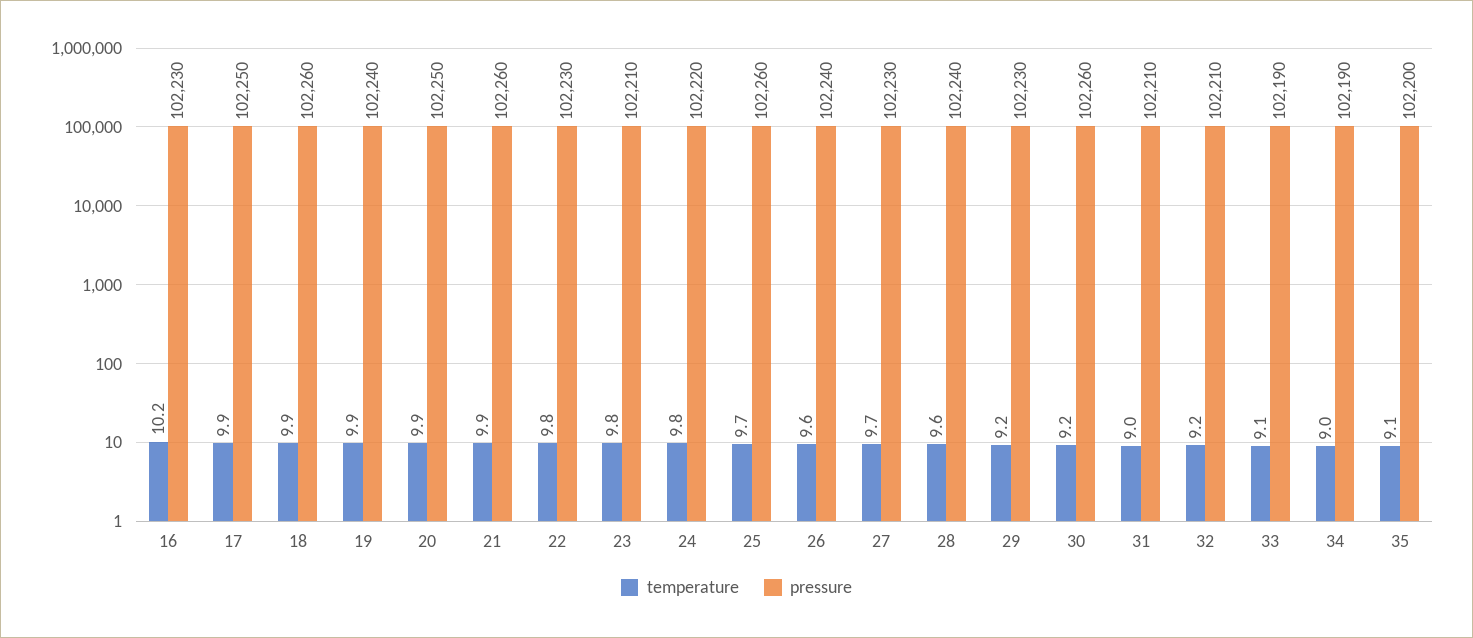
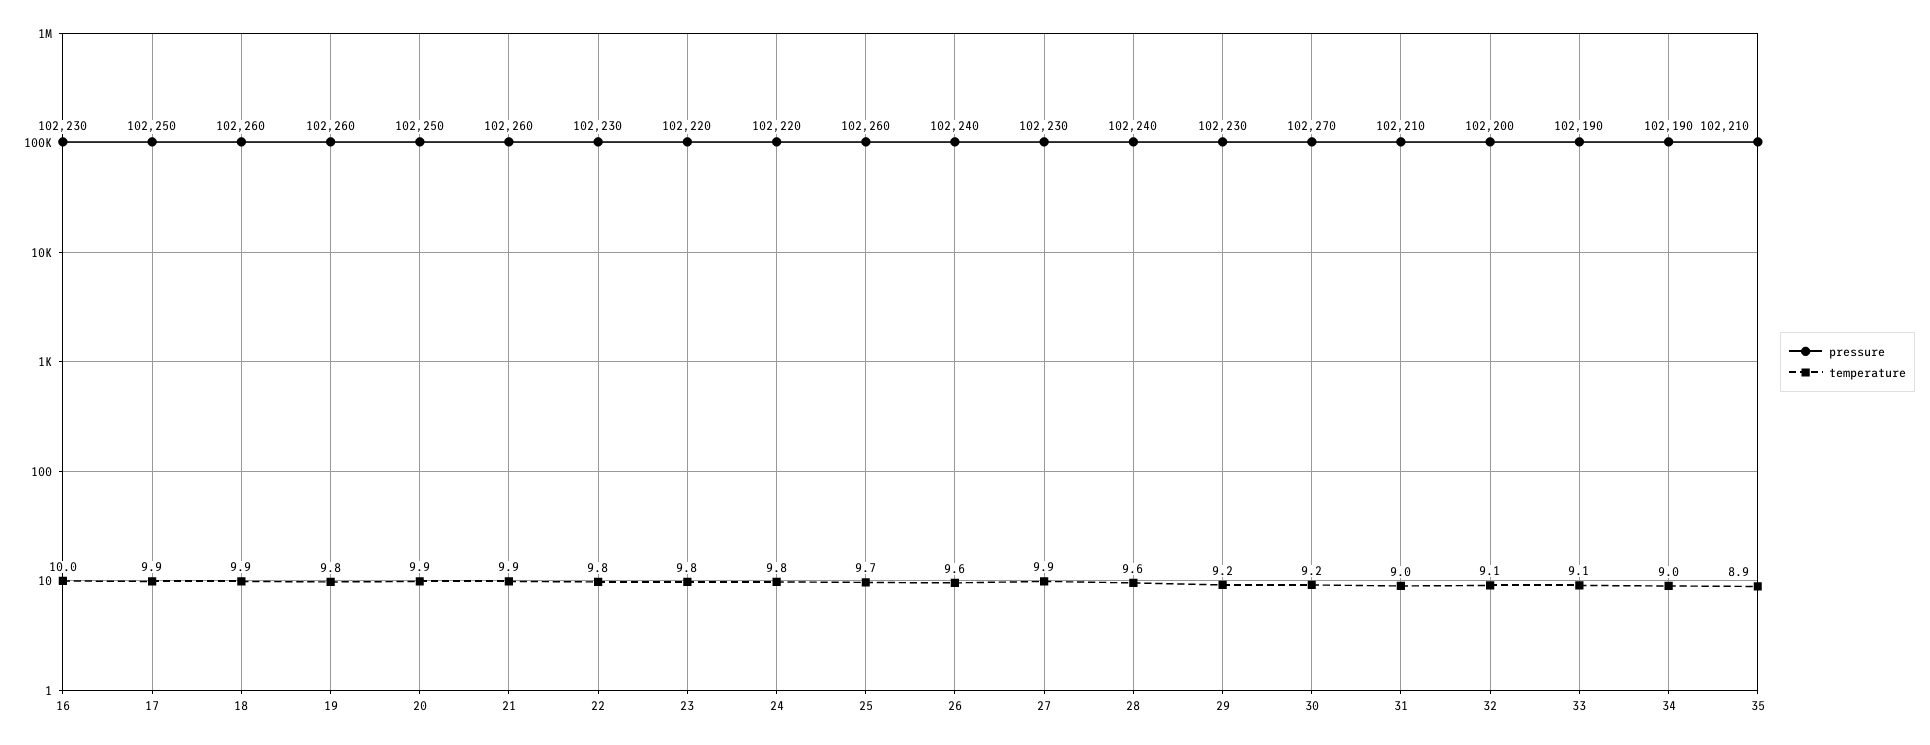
  {
    "temperature": {
-     "16": 10.2,
+     "16": 10,
      "17": 9.9,
      "18": 9.9,
-     "19": 9.9,
+     "19": 9.8,
      "20": 9.9,
      "21": 9.9,
      "22": 9.8,
      "23": 9.8,
      "24": 9.8,
      "25": 9.7,
      "26": 9.6,
-     "27": 9.7,
+     "27": 9.9,
      "28": 9.6,
      "29": 9.2,
      "30": 9.2,
      "31": 9,
-     "32": 9.2,
+     "32": 9.1,
      "33": 9.1,
      "34": 9,
-     "35": 9.1
+     "35": 8.9
    },
    "pressure": {
      "16": 102230,
      "17": 102250,
      "18": 102260,
-     "19": 102240,
+     "19": 102260,
      "20": 102250,
      "21": 102260,
      "22": 102230,
-     "23": 102210,
+     "23": 102220,
      "24": 102220,
      "25": 102260,
      "26": 102240,
      "27": 102230,
      "28": 102240,
      "29": 102230,
-     "30": 102260,
+     "30": 102270,
      "31": 102210,
-     "32": 102210,
+     "32": 102200,
      "33": 102190,
      "34": 102190,
-     "35": 102200
+     "35": 102210
    }
  }

